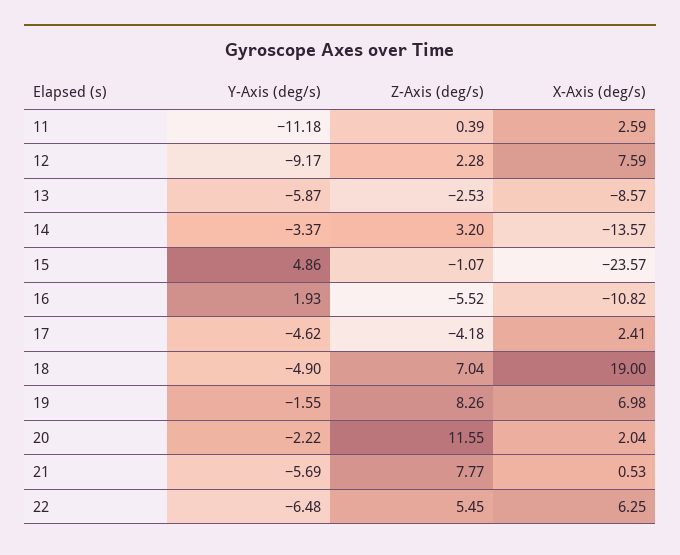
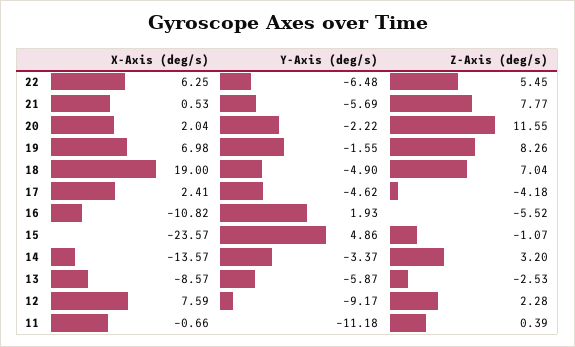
  {
    "Y-Axis (deg/s)": {
      "11": -11.18,
      "12": -9.17,
      "13": -5.87,
      "14": -3.37,
      "15": 4.86,
      "16": 1.93,
      "17": -4.62,
      "18": -4.9,
      "19": -1.55,
      "20": -2.22,
      "21": -5.69,
      "22": -6.48
    },
    "Z-Axis (deg/s)": {
      "11": 0.39,
      "12": 2.28,
      "13": -2.53,
      "14": 3.2,
      "15": -1.07,
      "16": -5.52,
      "17": -4.18,
      "18": 7.04,
      "19": 8.26,
      "20": 11.55,
      "21": 7.77,
      "22": 5.45
    },
    "X-Axis (deg/s)": {
-     "11": 2.59,
+     "11": -0.66,
      "12": 7.59,
      "13": -8.57,
      "14": -13.57,
      "15": -23.57,
      "16": -10.82,
      "17": 2.41,
      "18": 19,
      "19": 6.98,
      "20": 2.04,
      "21": 0.53,
      "22": 6.25
    }
  }

